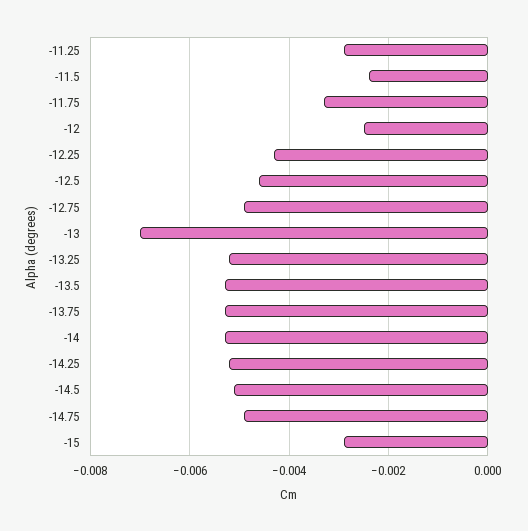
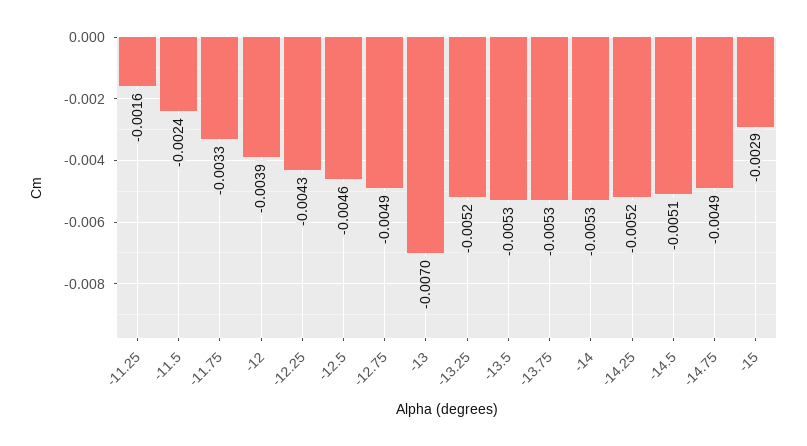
  {
-   "-11.25": -0.003,
+   "-11.25": -0.0016,
    "-11.5": -0.0024,
    "-11.75": -0.0033,
-   "-12": -0.0025,
+   "-12": -0.0039,
    "-12.25": -0.0043,
    "-12.5": -0.0046,
    "-12.75": -0.0049,
    "-13": -0.007,
    "-13.25": -0.0052,
    "-13.5": -0.0053,
    "-13.75": -0.0053,
    "-14": -0.0053,
    "-14.25": -0.0052,
    "-14.5": -0.0051,
    "-14.75": -0.0049,
    "-15": -0.0029
  }

